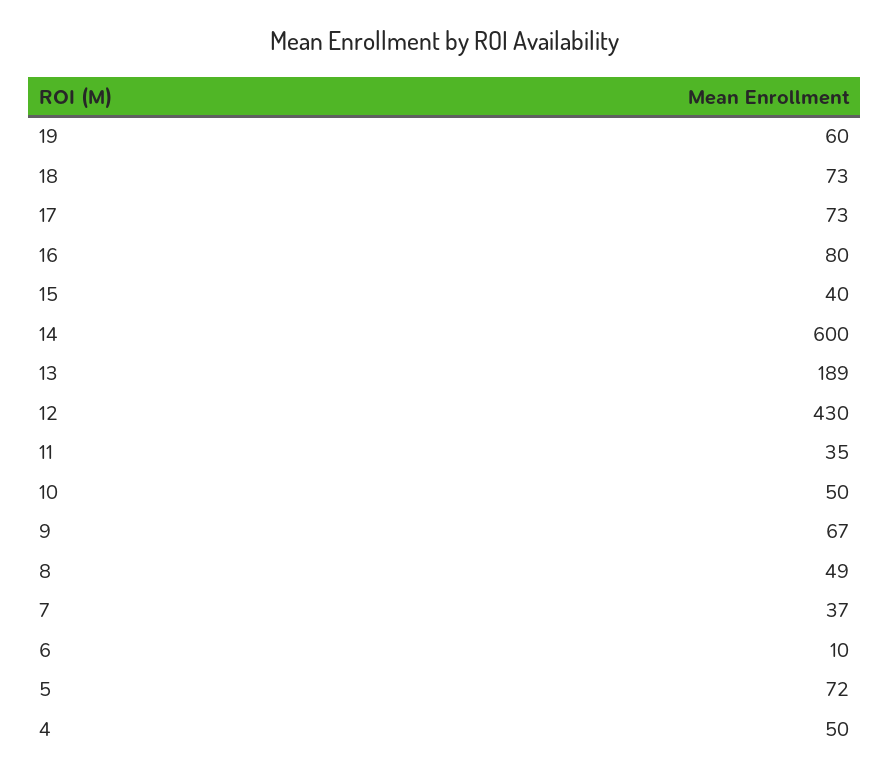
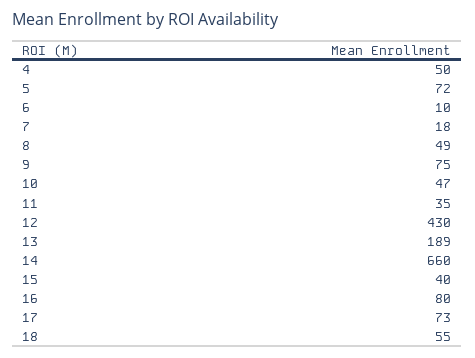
  {
-   "19": 60,
-   "18": 73,
+   "18": 55,
    "17": 73,
    "16": 80,
    "15": 40,
-   "14": 600,
+   "14": 660,
    "13": 189,
    "12": 430,
    "11": 35,
-   "10": 50,
+   "10": 47,
-   "9": 67,
+   "9": 75,
    "8": 49,
-   "7": 37,
+   "7": 18,
    "6": 10,
    "5": 72,
    "4": 50
  }

